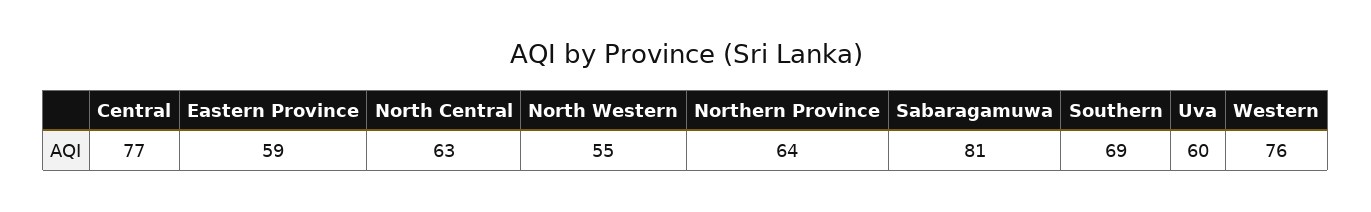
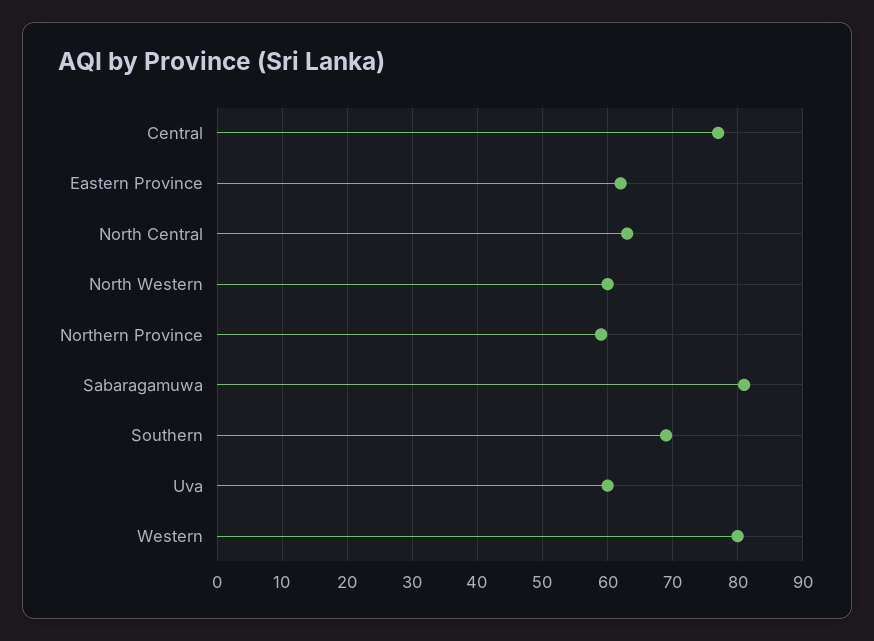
  {
    "Central": 77,
-   "Eastern Province": 59,
+   "Eastern Province": 62,
    "North Central": 63,
-   "North Western": 55,
+   "North Western": 60,
-   "Northern Province": 64,
+   "Northern Province": 59,
    "Sabaragamuwa": 81,
    "Southern": 69,
    "Uva": 60,
-   "Western": 76
+   "Western": 80
  }

